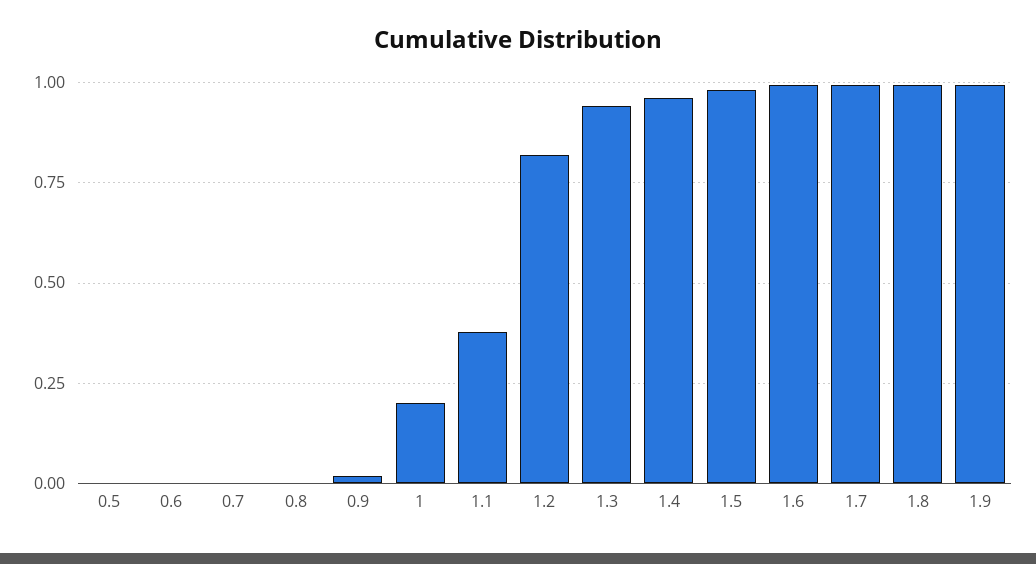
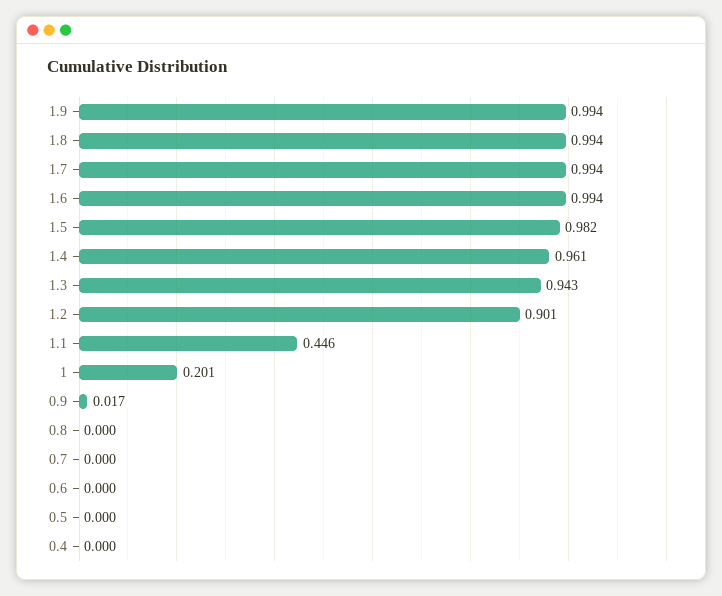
  {
    "0.5": 0,
    "0.6": 0,
    "0.7": 0,
    "0.8": 0,
    "0.9": 0.017,
    "1": 0.201,
-   "1.1": 0.375,
+   "1.1": 0.446,
-   "1.2": 0.825,
+   "1.2": 0.901,
    "1.3": 0.943,
    "1.4": 0.961,
    "1.5": 0.982,
    "1.6": 0.994,
    "1.7": 0.994,
    "1.8": 0.994,
-   "1.9": 0.994
+   "1.9": 0.994,
+   "0.4": 0
  }

